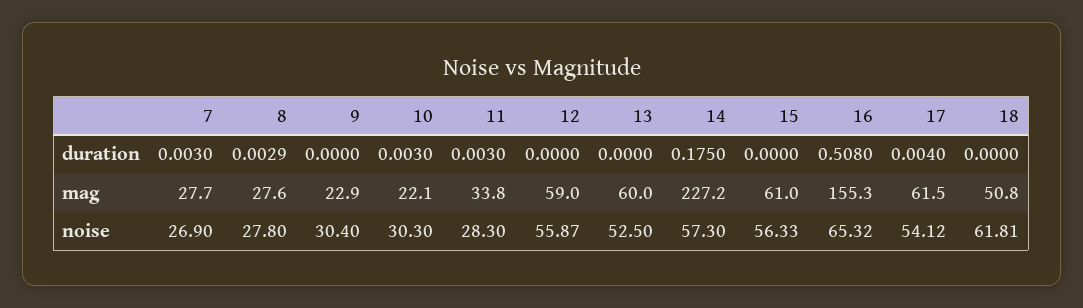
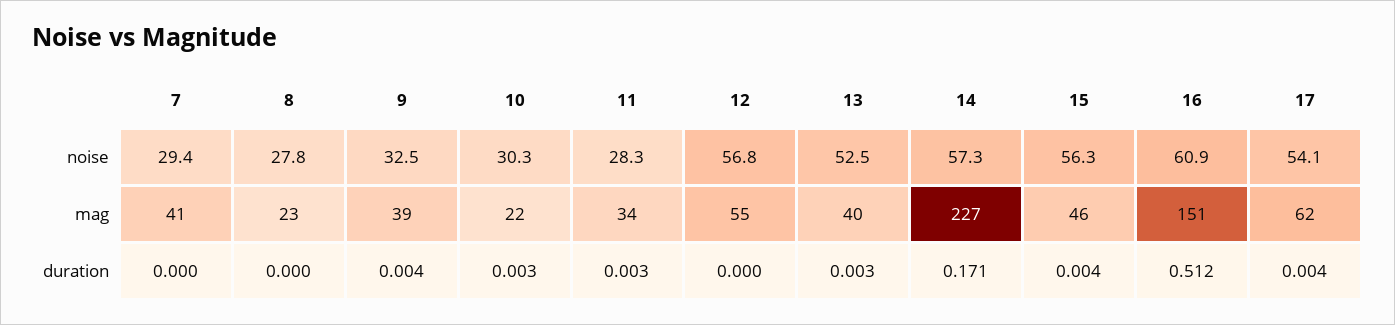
  {
    "7": {
-     "duration": 0.003,
+     "duration": 0,
-     "mag": 27.7,
+     "mag": 41,
-     "noise": 26.9
+     "noise": 29.4
    },
    "8": {
-     "duration": 0.0029,
+     "duration": 0,
-     "mag": 27.6,
+     "mag": 23,
      "noise": 27.8
    },
    "9": {
-     "duration": 0,
+     "duration": 0.004,
-     "mag": 22.9,
+     "mag": 39,
-     "noise": 30.4
+     "noise": 32.5
    },
    "10": {
      "duration": 0.003,
      "mag": 22.1,
      "noise": 30.3
    },
    "11": {
      "duration": 0.003,
      "mag": 33.8,
      "noise": 28.3
    },
    "12": {
      "duration": 0,
-     "mag": 59,
+     "mag": 55,
-     "noise": 55.87
+     "noise": 56.8
    },
    "13": {
-     "duration": 0,
+     "duration": 0.003,
-     "mag": 60,
+     "mag": 40,
      "noise": 52.5
    },
    "14": {
-     "duration": 0.175,
+     "duration": 0.171,
      "mag": 227.2,
      "noise": 57.3
    },
    "15": {
-     "duration": 0,
+     "duration": 0.004,
-     "mag": 61,
+     "mag": 46,
      "noise": 56.33
    },
    "16": {
-     "duration": 0.508,
+     "duration": 0.512,
-     "mag": 155.3,
+     "mag": 151,
-     "noise": 65.32
+     "noise": 60.9
    },
    "17": {
      "duration": 0.004,
      "mag": 61.5,
      "noise": 54.12
-   },
+   }
-   "18": {
-     "duration": 0,
-     "mag": 50.8,
-     "noise": 61.81
-   }
  }

